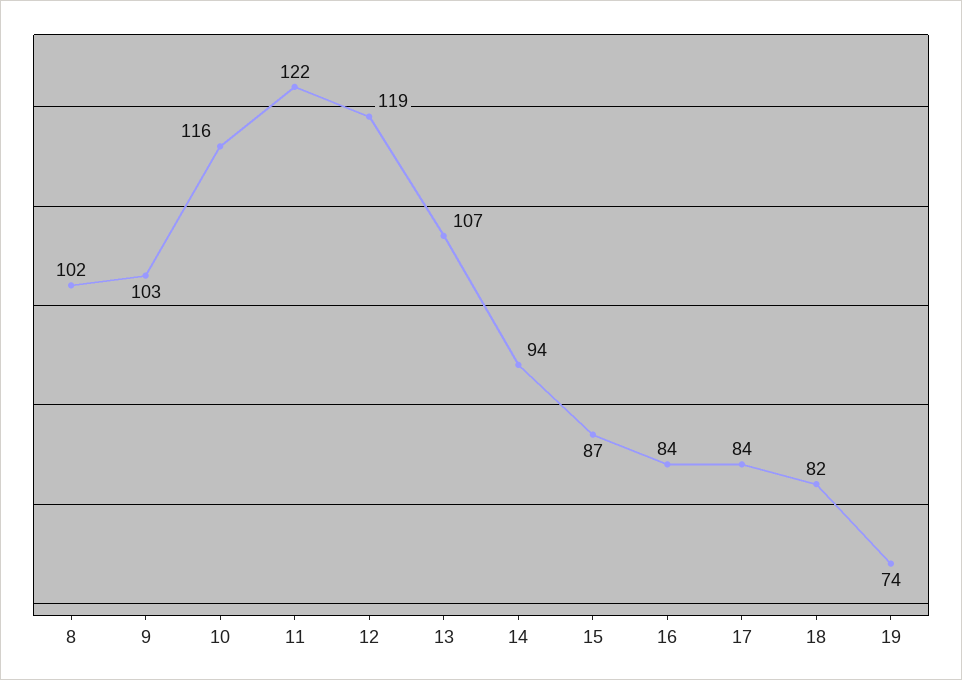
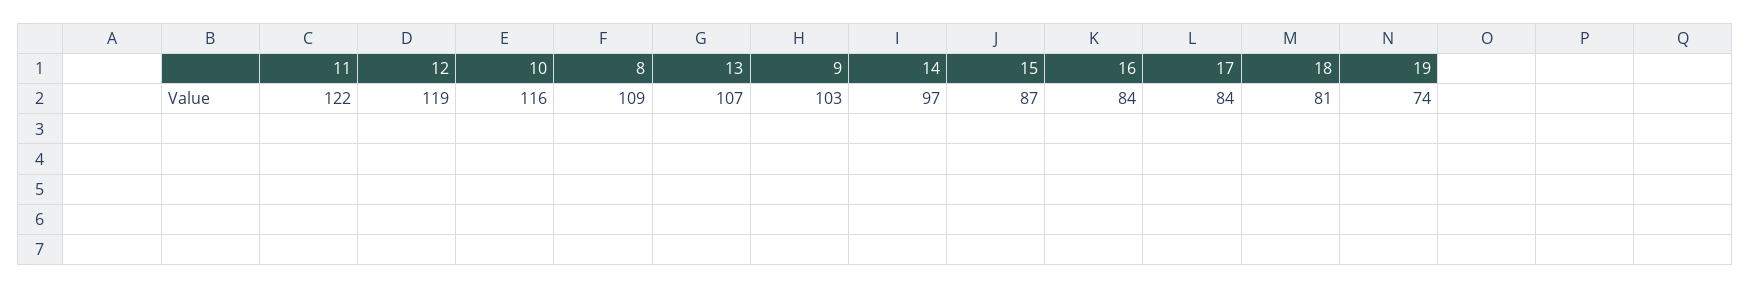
  {
-   "8": 102,
+   "8": 109,
    "9": 103,
    "10": 116,
    "11": 122,
    "12": 119,
    "13": 107,
-   "14": 94,
+   "14": 97,
    "15": 87,
    "16": 84,
    "17": 84,
-   "18": 82,
+   "18": 81,
    "19": 74
  }

